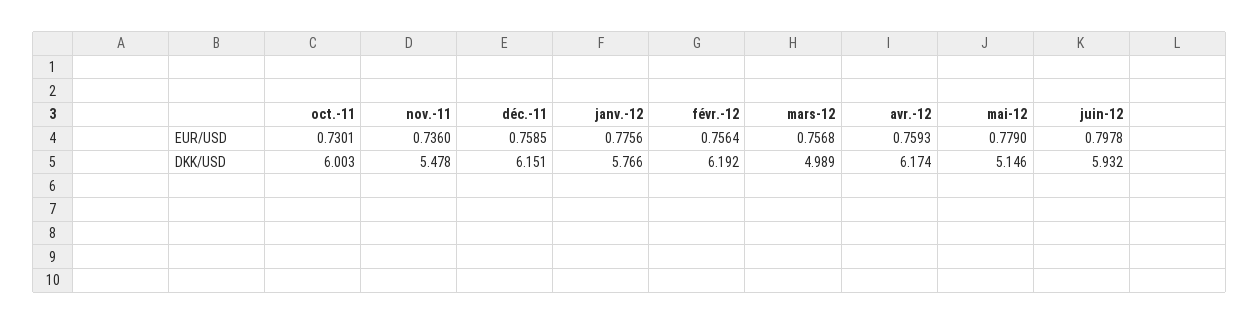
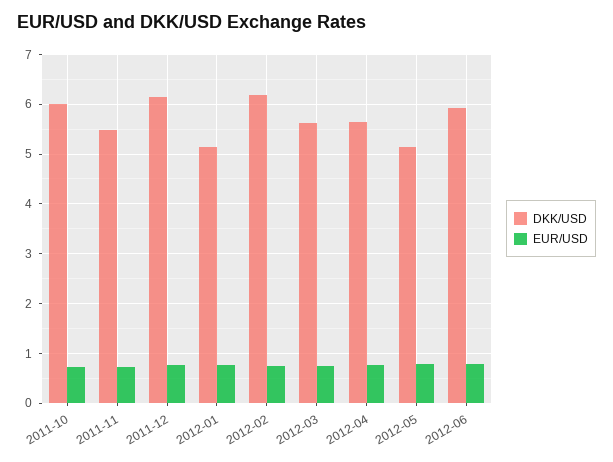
  {
    "EUR/USD": {
      "oct.-11": 0.7301,
      "nov.-11": 0.736,
      "déc.-11": 0.7585,
      "janv.-12": 0.7756,
      "févr.-12": 0.7564,
      "mars-12": 0.7568,
      "avr.-12": 0.7593,
      "mai-12": 0.779,
      "juin-12": 0.7978
    },
    "DKK/USD": {
      "oct.-11": 6.003,
      "nov.-11": 5.478,
      "déc.-11": 6.151,
-     "janv.-12": 5.766,
+     "janv.-12": 5.2,
      "févr.-12": 6.192,
-     "mars-12": 4.989,
+     "mars-12": 5.6,
-     "avr.-12": 6.174,
+     "avr.-12": 5.6,
      "mai-12": 5.146,
      "juin-12": 5.932
    }
  }

